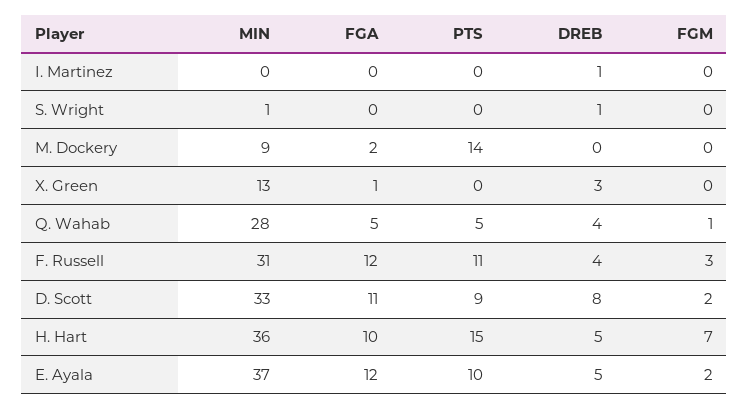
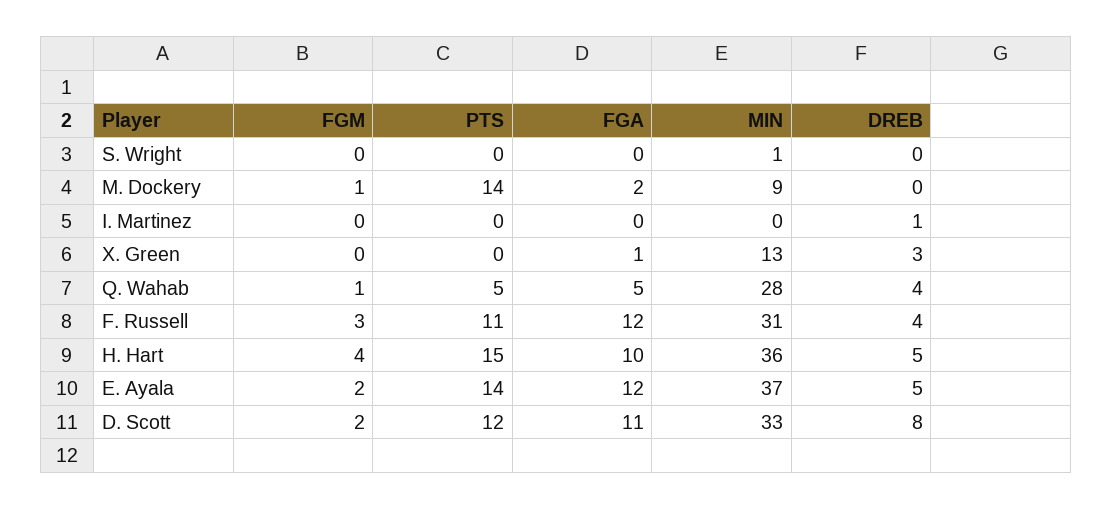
  {
    "MIN": {
      "I. Martinez": 0,
      "S. Wright": 1,
      "M. Dockery": 9,
      "X. Green": 13,
      "Q. Wahab": 28,
      "F. Russell": 31,
      "D. Scott": 33,
      "H. Hart": 36,
      "E. Ayala": 37
    },
    "FGA": {
      "I. Martinez": 0,
      "S. Wright": 0,
      "M. Dockery": 2,
      "X. Green": 1,
      "Q. Wahab": 5,
      "F. Russell": 12,
      "D. Scott": 11,
      "H. Hart": 10,
      "E. Ayala": 12
    },
    "PTS": {
      "I. Martinez": 0,
      "S. Wright": 0,
      "M. Dockery": 14,
      "X. Green": 0,
      "Q. Wahab": 5,
      "F. Russell": 11,
-     "D. Scott": 9,
+     "D. Scott": 12,
      "H. Hart": 15,
-     "E. Ayala": 10
+     "E. Ayala": 14
    },
    "DREB": {
      "I. Martinez": 1,
-     "S. Wright": 1,
+     "S. Wright": 0,
      "M. Dockery": 0,
      "X. Green": 3,
      "Q. Wahab": 4,
      "F. Russell": 4,
      "D. Scott": 8,
      "H. Hart": 5,
      "E. Ayala": 5
    },
    "FGM": {
      "I. Martinez": 0,
      "S. Wright": 0,
-     "M. Dockery": 0,
+     "M. Dockery": 1,
      "X. Green": 0,
      "Q. Wahab": 1,
      "F. Russell": 3,
      "D. Scott": 2,
-     "H. Hart": 7,
+     "H. Hart": 4,
      "E. Ayala": 2
    }
  }

